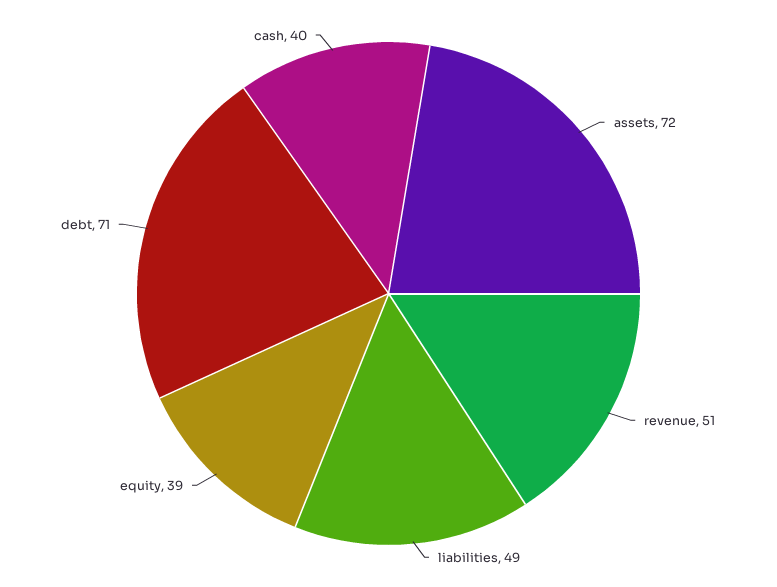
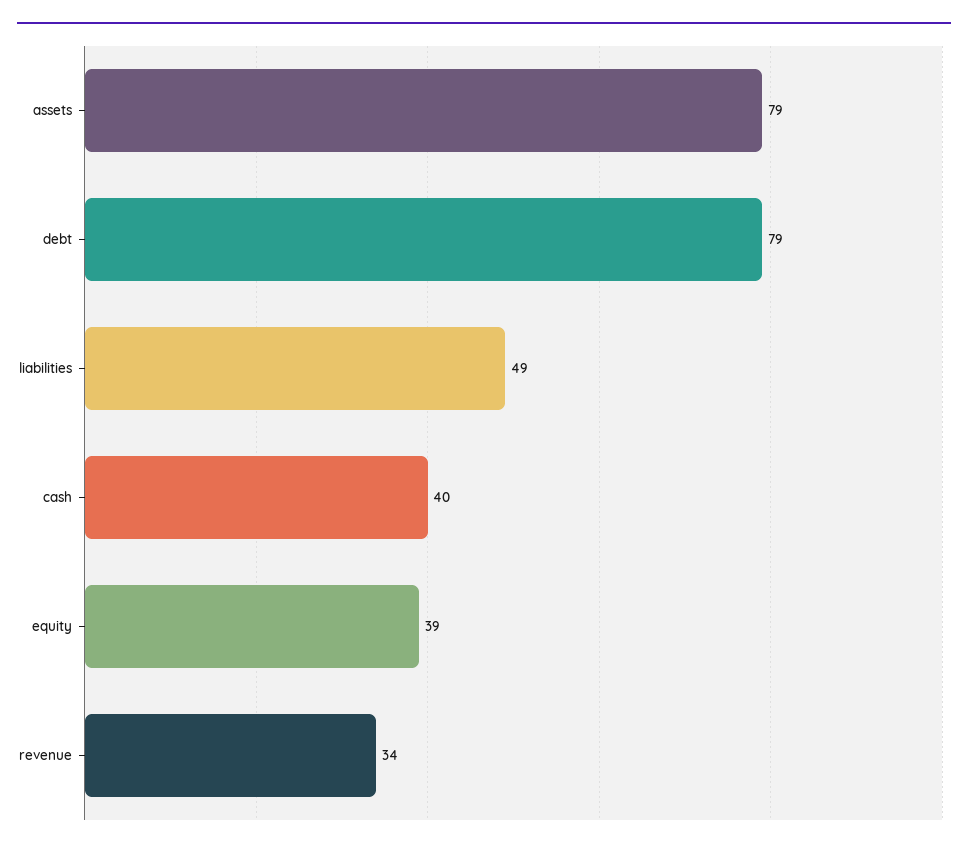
  {
-   "assets": 72,
+   "assets": 79,
-   "revenue": 51,
+   "revenue": 34,
    "liabilities": 49,
    "equity": 39,
-   "debt": 71,
+   "debt": 79,
    "cash": 40
  }

